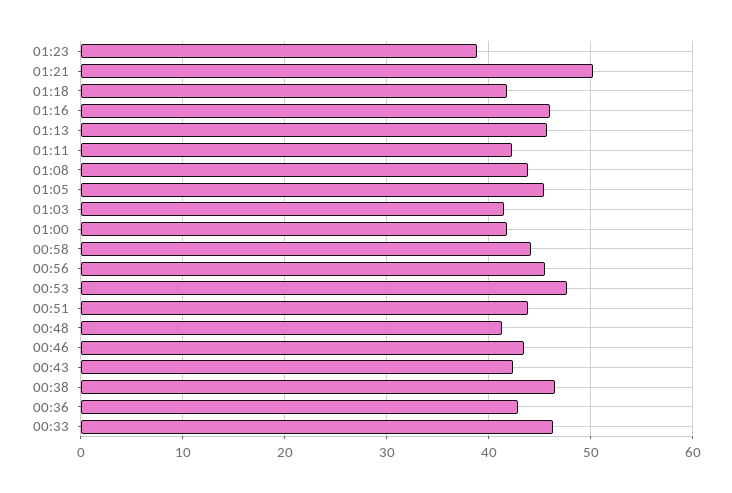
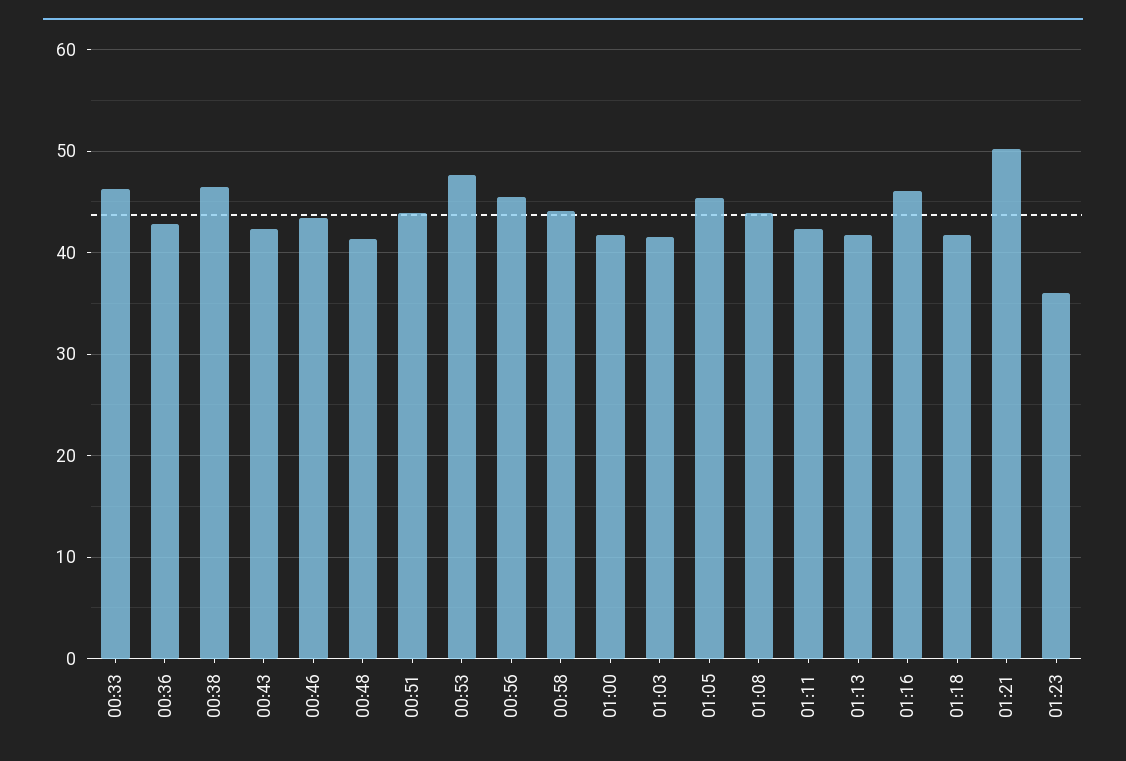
  {
-   "01:23": 39,
+   "01:23": 36,
    "01:21": 50,
    "01:18": 42,
    "01:16": 46,
-   "01:13": 46,
+   "01:13": 42,
    "01:11": 42,
    "01:08": 44,
    "01:05": 45,
    "01:03": 42,
    "01:00": 42,
    "00:58": 44,
    "00:56": 46,
    "00:53": 48,
    "00:51": 44,
    "00:48": 41,
    "00:46": 43,
    "00:43": 42,
    "00:38": 47,
    "00:36": 43,
    "00:33": 46
  }

